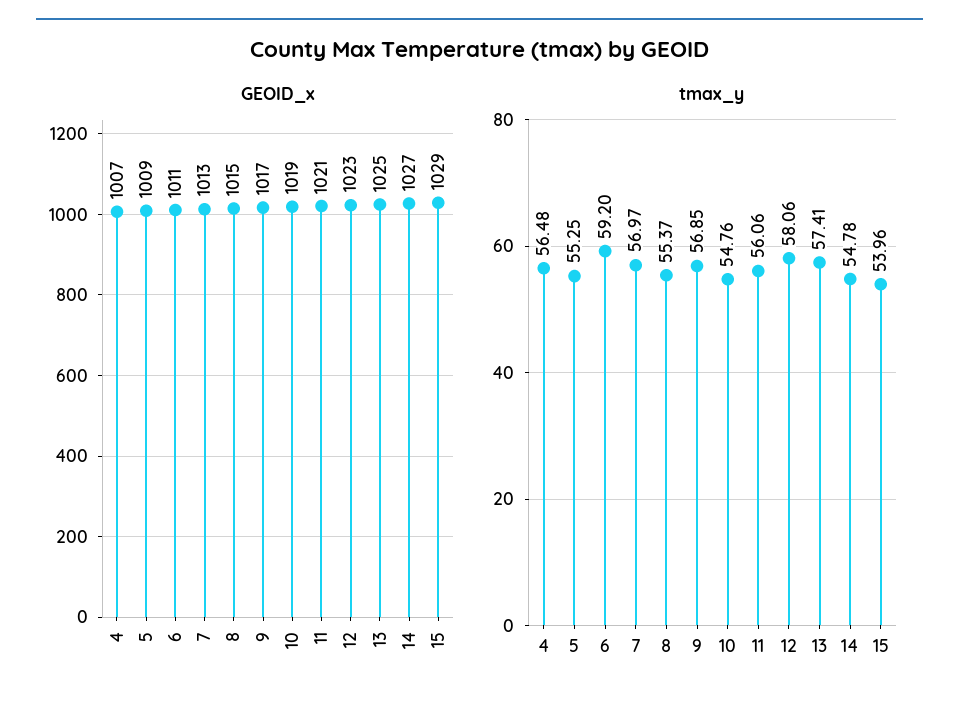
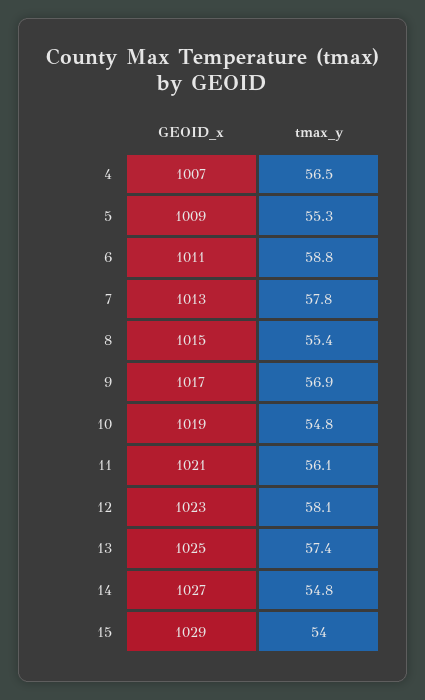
  {
    "GEOID_x": {
      "4": 1007,
      "5": 1009,
      "6": 1011,
      "7": 1013,
      "8": 1015,
      "9": 1017,
      "10": 1019,
      "11": 1021,
      "12": 1023,
      "13": 1025,
      "14": 1027,
      "15": 1029
    },
    "tmax_y": {
      "4": 56.48,
      "5": 55.25,
-     "6": 59.2,
+     "6": 58.8,
-     "7": 56.97,
+     "7": 57.8,
      "8": 55.37,
      "9": 56.85,
      "10": 54.76,
      "11": 56.06,
      "12": 58.06,
      "13": 57.41,
      "14": 54.78,
      "15": 53.96
    }
  }

